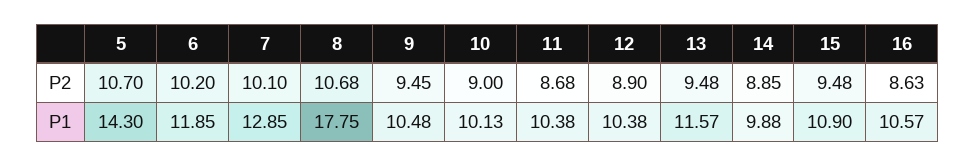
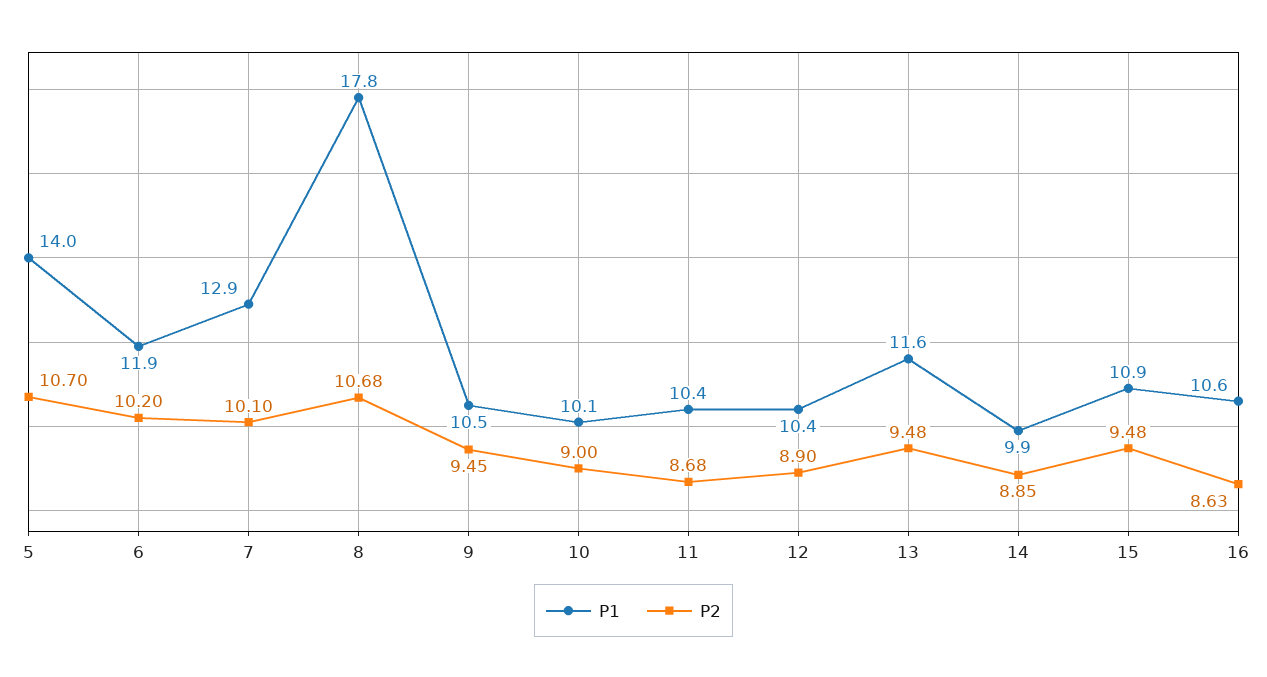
  {
    "P2": {
      "5": 10.7,
      "6": 10.2,
      "7": 10.1,
      "8": 10.68,
      "9": 9.45,
      "10": 9,
      "11": 8.68,
      "12": 8.9,
      "13": 9.48,
      "14": 8.85,
      "15": 9.48,
      "16": 8.63
    },
    "P1": {
-     "5": 14.3,
+     "5": 14,
      "6": 11.85,
      "7": 12.85,
      "8": 17.75,
      "9": 10.48,
      "10": 10.13,
      "11": 10.38,
      "12": 10.38,
      "13": 11.57,
      "14": 9.88,
      "15": 10.9,
      "16": 10.57
    }
  }

